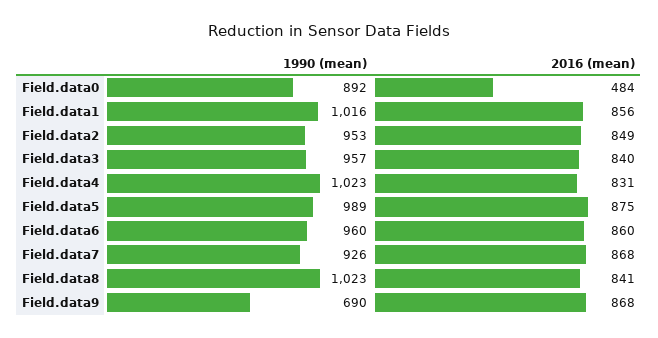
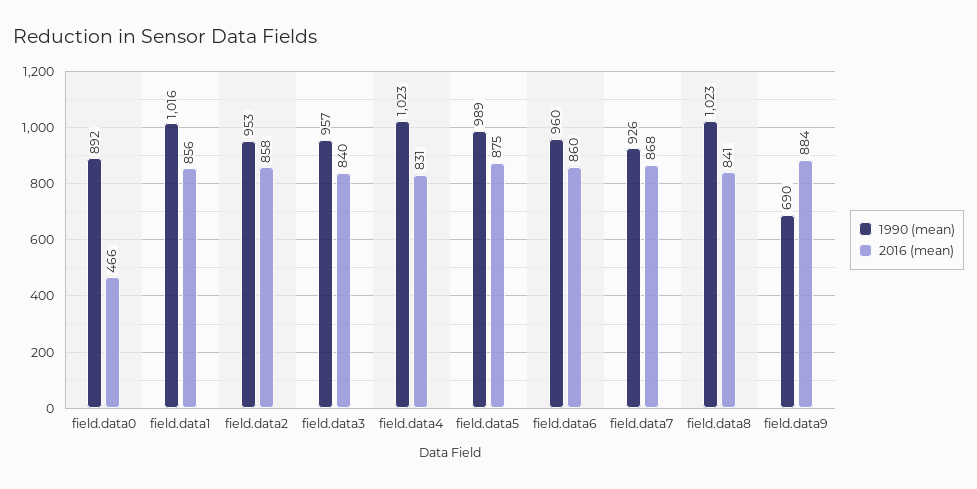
  {
    "1990 (mean)": {
      "Field.data0": 892,
      "Field.data1": 1016,
      "Field.data2": 953,
      "Field.data3": 957,
      "Field.data4": 1023,
      "Field.data5": 989,
      "Field.data6": 960,
      "Field.data7": 926,
      "Field.data8": 1023,
      "Field.data9": 690
    },
    "2016 (mean)": {
-     "Field.data0": 484,
+     "Field.data0": 466,
      "Field.data1": 856,
-     "Field.data2": 849,
+     "Field.data2": 858,
      "Field.data3": 840,
      "Field.data4": 831,
      "Field.data5": 875,
      "Field.data6": 860,
      "Field.data7": 868,
      "Field.data8": 841,
-     "Field.data9": 868
+     "Field.data9": 884
    }
  }

